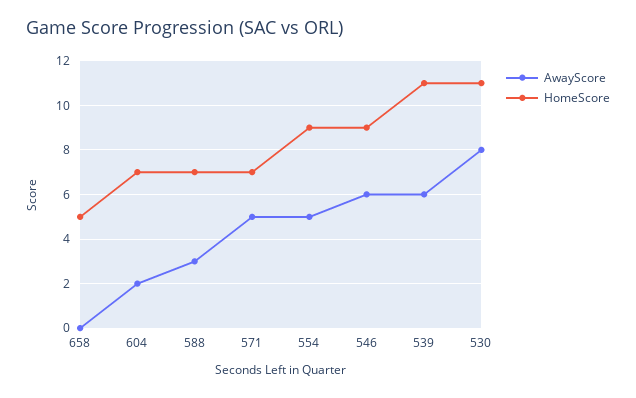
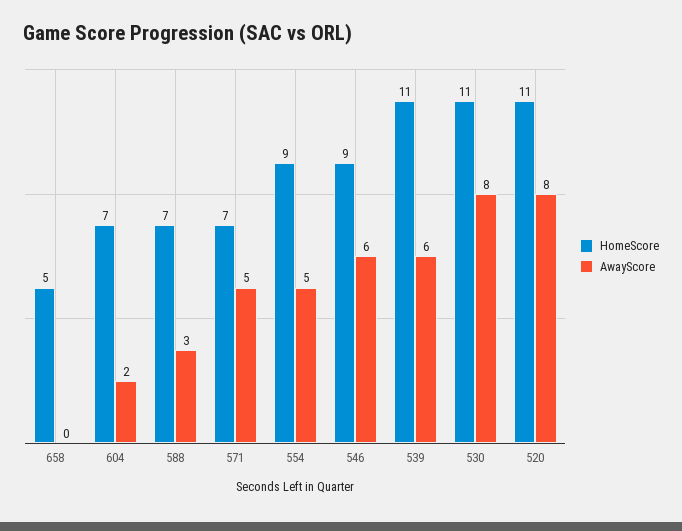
  {
    "AwayScore": {
      "658": 0,
      "604": 2,
      "588": 3,
      "571": 5,
      "554": 5,
      "546": 6,
      "539": 6,
-     "530": 8
+     "530": 8,
+     "520": 8
    },
    "HomeScore": {
      "658": 5,
      "604": 7,
      "588": 7,
      "571": 7,
      "554": 9,
      "546": 9,
      "539": 11,
-     "530": 11
+     "530": 11,
+     "520": 11
    }
  }

